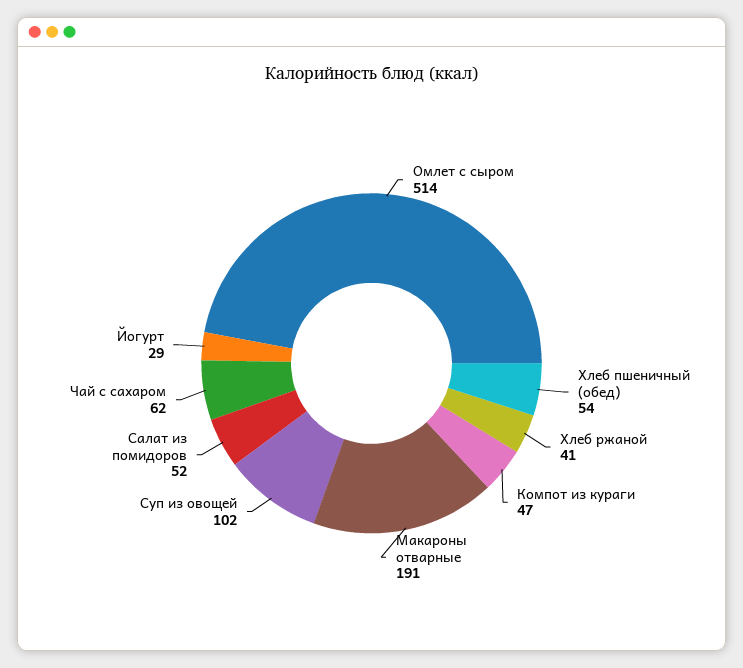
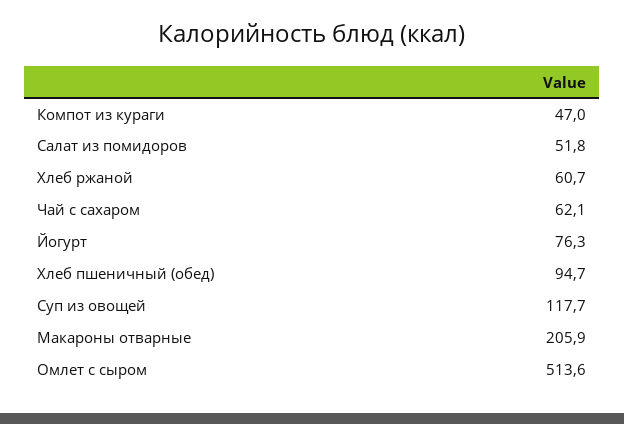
  {
    "Омлет с сыром": 513.6,
-   "Хлеб пшеничный (обед)": 54,
+   "Хлеб пшеничный (обед)": 94.7,
-   "Хлеб ржаной": 41,
+   "Хлеб ржаной": 60.7,
    "Компот из кураги": 47,
-   "Макароны отварные": 191,
+   "Макароны отварные": 205.9,
-   "Суп из овощей": 102,
+   "Суп из овощей": 117.7,
    "Салат из помидоров": 51.8,
    "Чай с сахаром": 62.1,
-   "Йогурт": 29
+   "Йогурт": 76.3
  }

